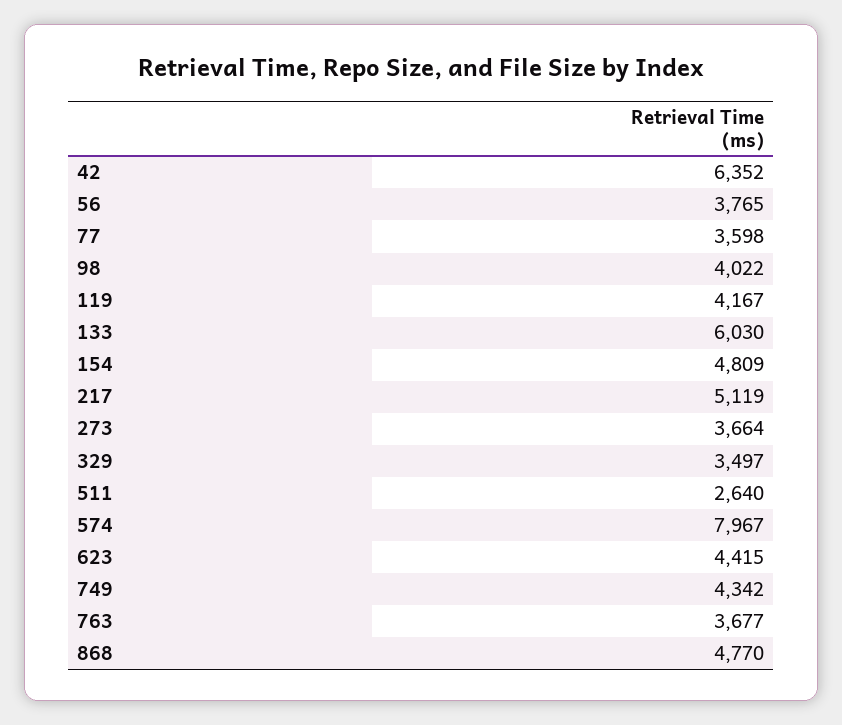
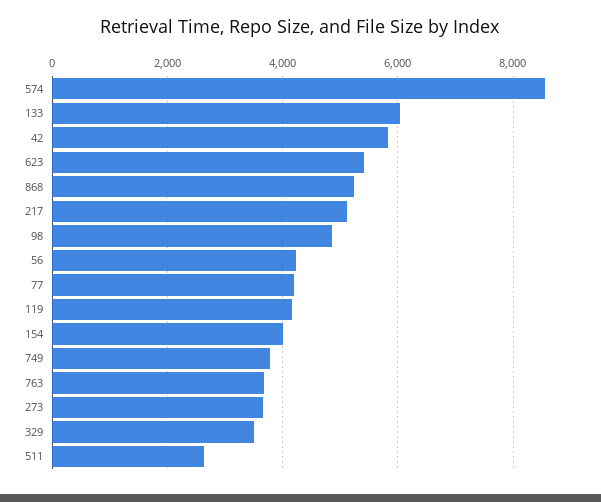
  {
-   "42": 6352,
+   "42": 5800,
-   "56": 3765,
+   "56": 4200,
-   "77": 3598,
+   "77": 4200,
-   "98": 4022,
+   "98": 4800,
    "119": 4167,
    "133": 6030,
-   "154": 4809,
+   "154": 4000,
    "217": 5119,
    "273": 3664,
    "329": 3497,
    "511": 2640,
-   "574": 7967,
+   "574": 8600,
-   "623": 4415,
+   "623": 5400,
-   "749": 4342,
+   "749": 3800,
    "763": 3677,
-   "868": 4770
+   "868": 5200
  }

